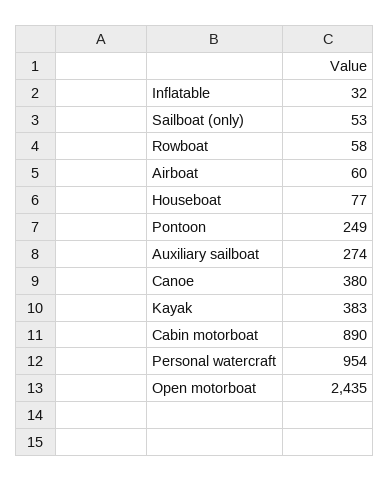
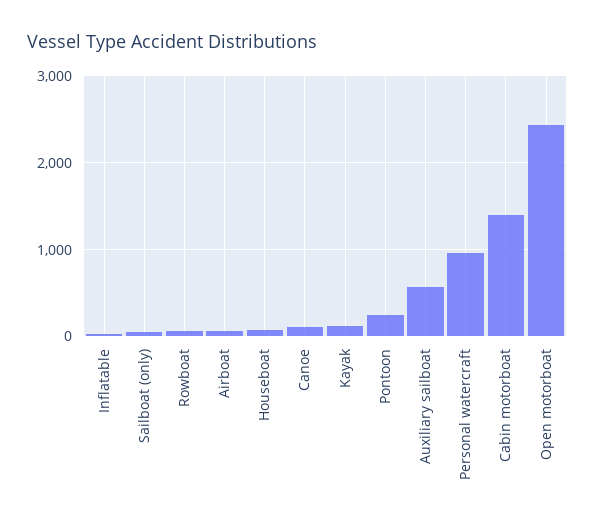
  {
    "Inflatable": 32,
    "Sailboat (only)": 53,
    "Rowboat": 58,
    "Airboat": 60,
    "Houseboat": 77,
    "Pontoon": 249,
-   "Auxiliary sailboat": 274,
+   "Auxiliary sailboat": 600,
-   "Canoe": 380,
+   "Canoe": 100,
-   "Kayak": 383,
+   "Kayak": 100,
-   "Cabin motorboat": 890,
+   "Cabin motorboat": 1400,
    "Personal watercraft": 954,
    "Open motorboat": 2435
  }

